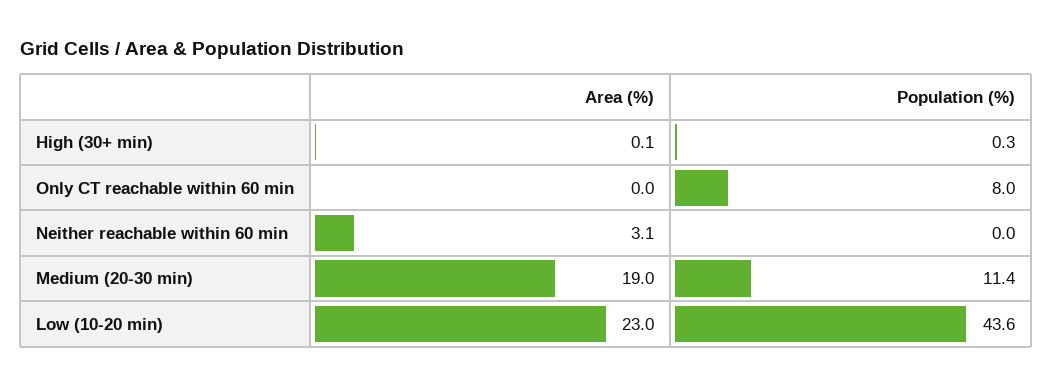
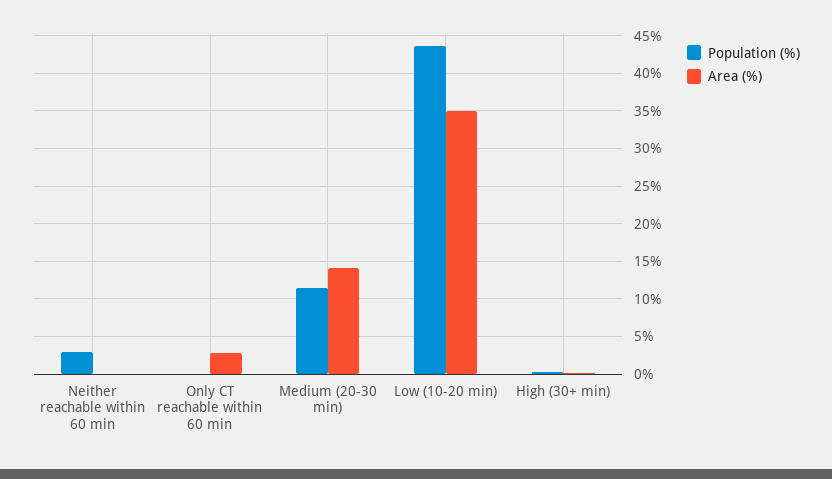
  {
    "Area (%)": {
      "High (30+ min)": 0.1,
-     "Only CT reachable within 60 min": 0,
+     "Only CT reachable within 60 min": 3,
-     "Neither reachable within 60 min": 3.1,
+     "Neither reachable within 60 min": 0,
-     "Medium (20-30 min)": 19,
+     "Medium (20-30 min)": 14,
-     "Low (10-20 min)": 23
+     "Low (10-20 min)": 35
    },
    "Population (%)": {
      "High (30+ min)": 0.3,
-     "Only CT reachable within 60 min": 8,
+     "Only CT reachable within 60 min": 0,
-     "Neither reachable within 60 min": 0,
+     "Neither reachable within 60 min": 3,
      "Medium (20-30 min)": 11.4,
      "Low (10-20 min)": 43.6
    }
  }

